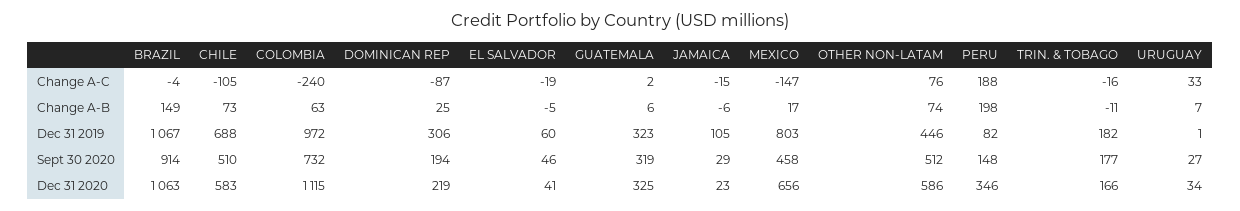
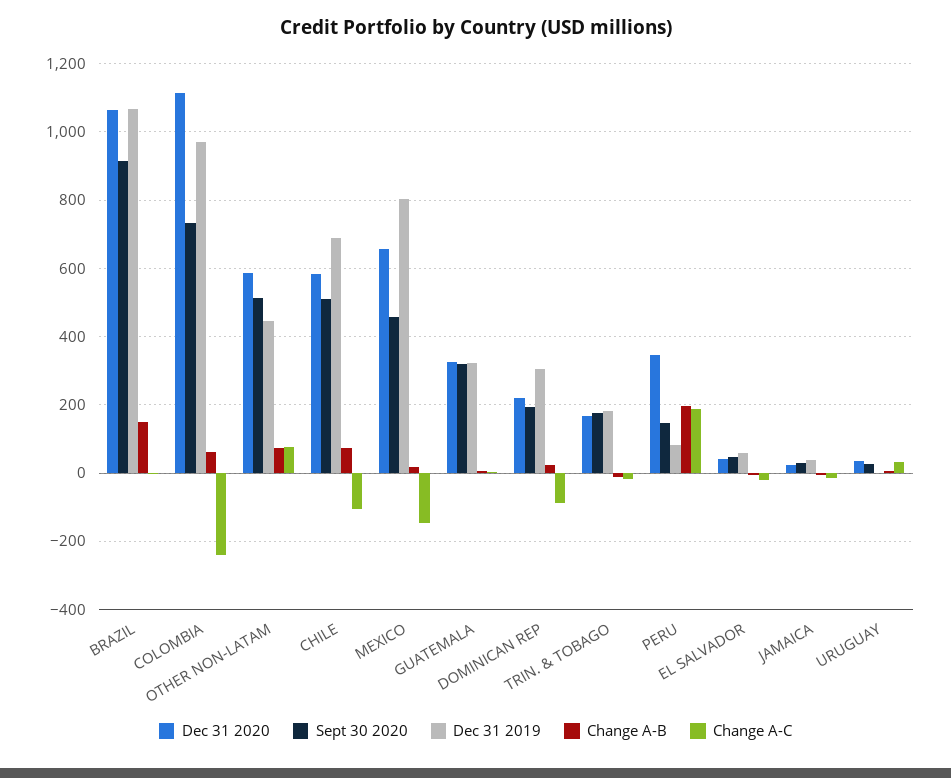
  {
    "Change A-C": {
      "BRAZIL": -4,
      "CHILE": -105,
      "COLOMBIA": -240,
      "DOMINICAN REP": -87,
      "EL SALVADOR": -19,
      "GUATEMALA": 2,
      "JAMAICA": -15,
      "MEXICO": -147,
      "OTHER NON-LATAM": 76,
      "PERU": 188,
      "TRIN. & TOBAGO": -16,
      "URUGUAY": 33
    },
    "Change A-B": {
      "BRAZIL": 149,
      "CHILE": 73,
      "COLOMBIA": 63,
      "DOMINICAN REP": 25,
      "EL SALVADOR": -5,
      "GUATEMALA": 6,
      "JAMAICA": -6,
      "MEXICO": 17,
      "OTHER NON-LATAM": 74,
      "PERU": 198,
      "TRIN. & TOBAGO": -11,
      "URUGUAY": 7
    },
    "Dec 31 2019": {
      "BRAZIL": 1067,
      "CHILE": 688,
      "COLOMBIA": 972,
      "DOMINICAN REP": 306,
      "EL SALVADOR": 60,
      "GUATEMALA": 323,
-     "JAMAICA": 105,
+     "JAMAICA": 40,
      "MEXICO": 803,
      "OTHER NON-LATAM": 446,
      "PERU": 82,
      "TRIN. & TOBAGO": 182,
      "URUGUAY": 1
    },
    "Sept 30 2020": {
      "BRAZIL": 914,
      "CHILE": 510,
      "COLOMBIA": 732,
      "DOMINICAN REP": 194,
      "EL SALVADOR": 46,
      "GUATEMALA": 319,
      "JAMAICA": 29,
      "MEXICO": 458,
      "OTHER NON-LATAM": 512,
      "PERU": 148,
      "TRIN. & TOBAGO": 177,
      "URUGUAY": 27
    },
    "Dec 31 2020": {
      "BRAZIL": 1063,
      "CHILE": 583,
      "COLOMBIA": 1115,
      "DOMINICAN REP": 219,
      "EL SALVADOR": 41,
      "GUATEMALA": 325,
      "JAMAICA": 23,
      "MEXICO": 656,
      "OTHER NON-LATAM": 586,
      "PERU": 346,
      "TRIN. & TOBAGO": 166,
      "URUGUAY": 34
    }
  }

